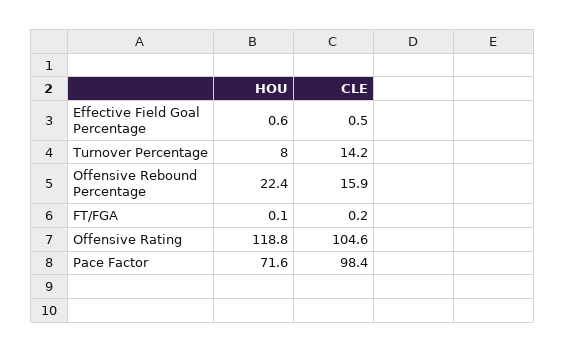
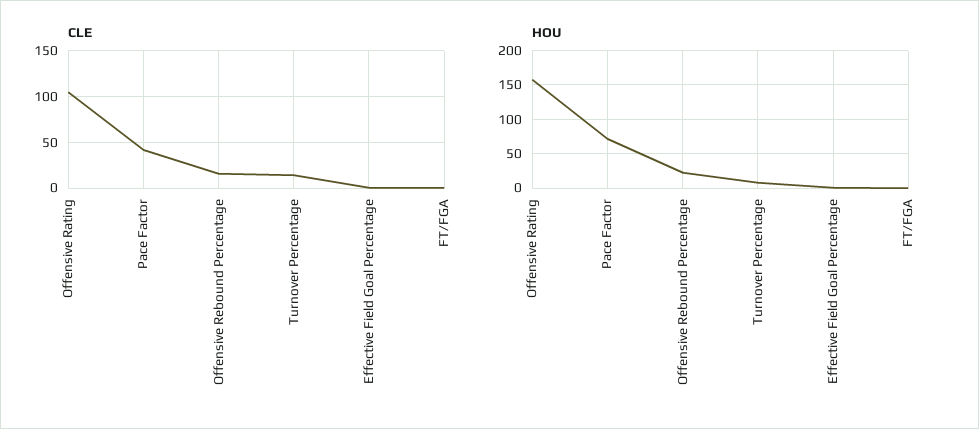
  {
    "HOU": {
      "Effective Field Goal Percentage": 0.6,
      "Turnover Percentage": 8,
      "Offensive Rebound Percentage": 22.4,
      "FT/FGA": 0.1,
-     "Offensive Rating": 118.8,
+     "Offensive Rating": 160,
      "Pace Factor": 71.6
    },
    "CLE": {
      "Effective Field Goal Percentage": 0.5,
      "Turnover Percentage": 14.2,
      "Offensive Rebound Percentage": 15.9,
      "FT/FGA": 0.2,
      "Offensive Rating": 104.6,
-     "Pace Factor": 98.4
+     "Pace Factor": 40
    }
  }

